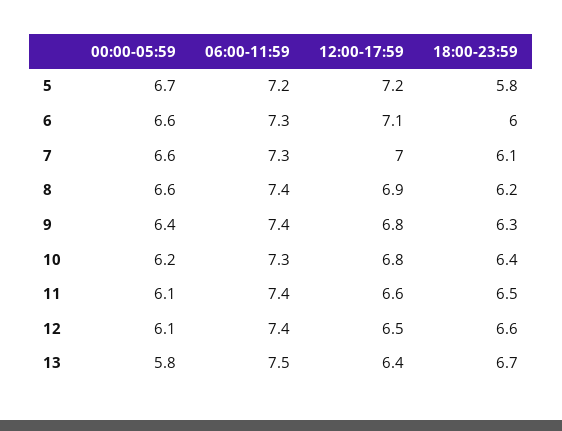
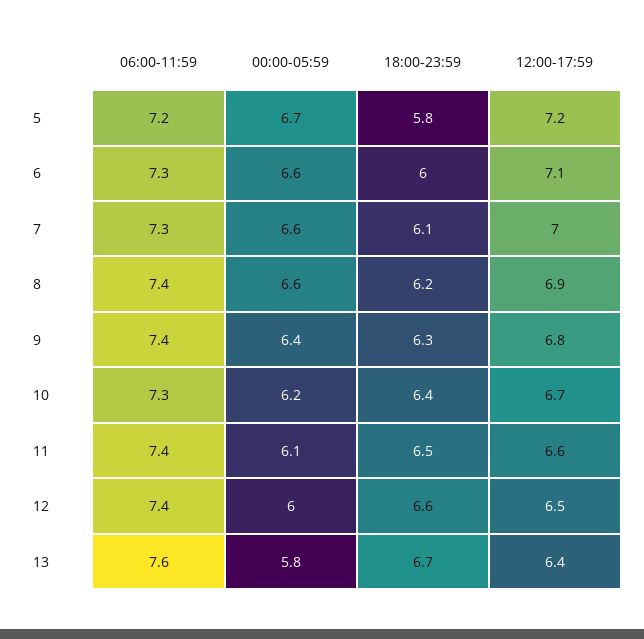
  {
    "00:00-05:59": {
      "5": 6.7,
      "6": 6.6,
      "7": 6.6,
      "8": 6.6,
      "9": 6.4,
      "10": 6.2,
      "11": 6.1,
-     "12": 6.1,
+     "12": 6,
      "13": 5.8
    },
    "06:00-11:59": {
      "5": 7.2,
      "6": 7.3,
      "7": 7.3,
      "8": 7.4,
      "9": 7.4,
      "10": 7.3,
      "11": 7.4,
      "12": 7.4,
-     "13": 7.5
+     "13": 7.6
    },
    "12:00-17:59": {
      "5": 7.2,
      "6": 7.1,
      "7": 7,
      "8": 6.9,
      "9": 6.8,
-     "10": 6.8,
+     "10": 6.7,
      "11": 6.6,
      "12": 6.5,
      "13": 6.4
    },
    "18:00-23:59": {
      "5": 5.8,
      "6": 6,
      "7": 6.1,
      "8": 6.2,
      "9": 6.3,
      "10": 6.4,
      "11": 6.5,
      "12": 6.6,
      "13": 6.7
    }
  }

